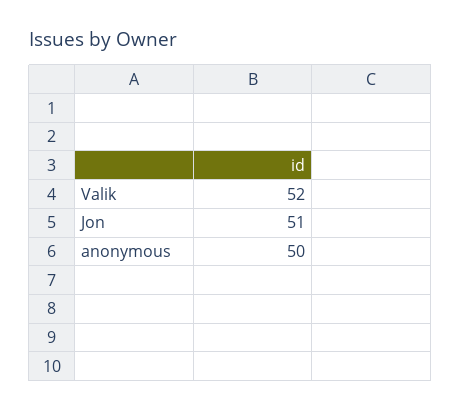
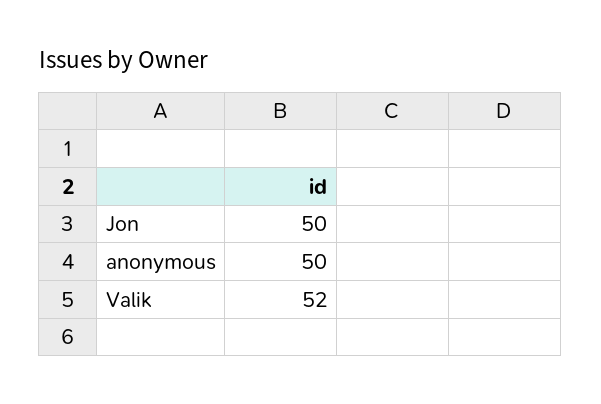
  {
    "Valik": 52,
-   "Jon": 51,
+   "Jon": 50,
    "anonymous": 50
  }

